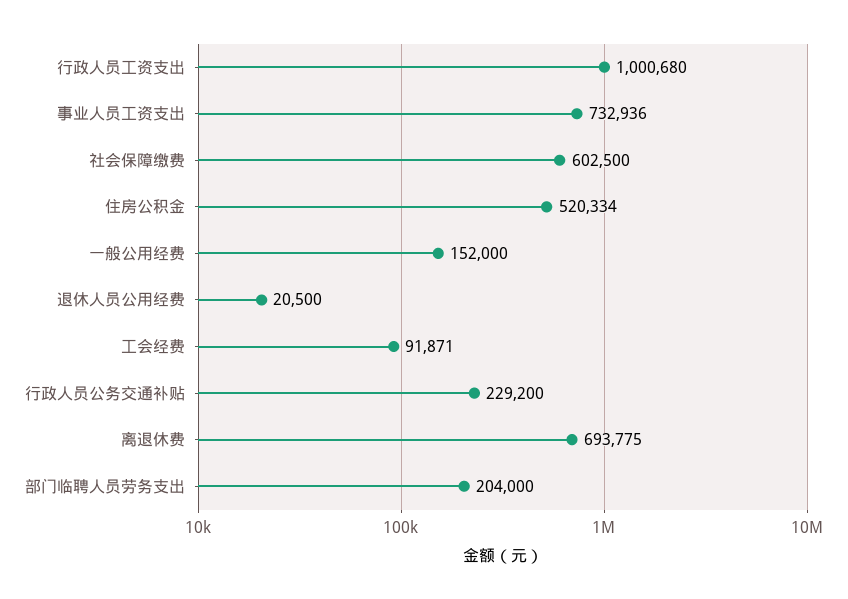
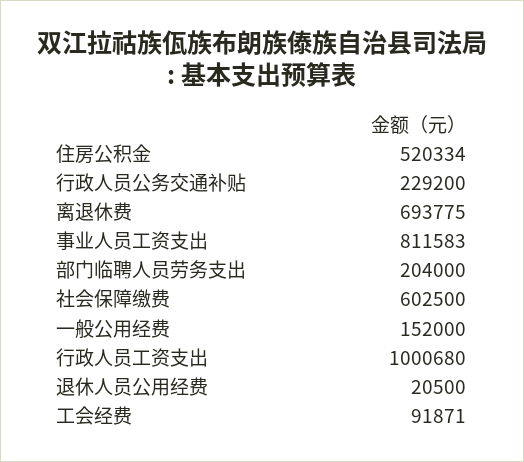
  {
    "行政人员工资支出": 1000680,
-   "事业人员工资支出": 732936,
+   "事业人员工资支出": 811583,
    "社会保障缴费": 602500,
    "住房公积金": 520334,
    "一般公用经费": 152000,
    "退休人员公用经费": 20500,
    "工会经费": 91871,
    "行政人员公务交通补贴": 229200,
    "离退休费": 693775,
    "部门临聘人员劳务支出": 204000
  }

